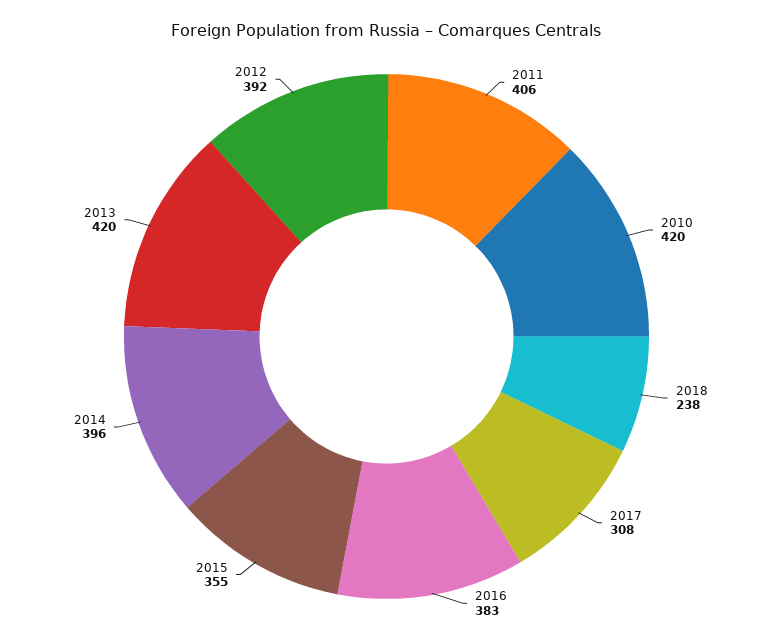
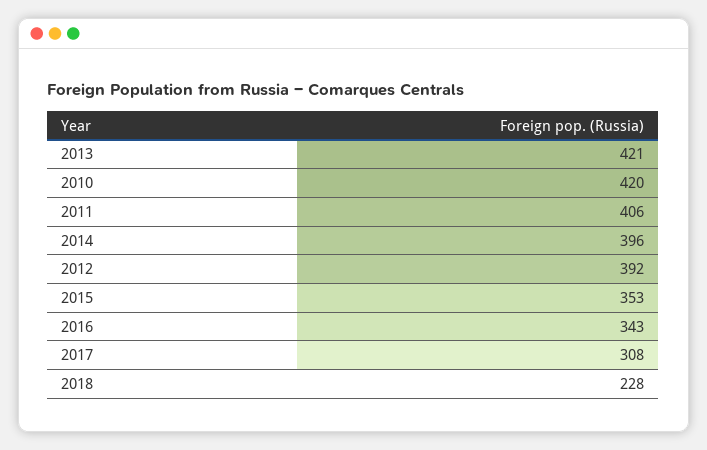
  {
    "2011": 406,
    "2010": 420,
-   "2018": 238,
+   "2018": 228,
    "2017": 308,
-   "2016": 383,
+   "2016": 343,
-   "2015": 355,
+   "2015": 353,
    "2014": 396,
-   "2013": 420,
+   "2013": 421,
    "2012": 392
  }

